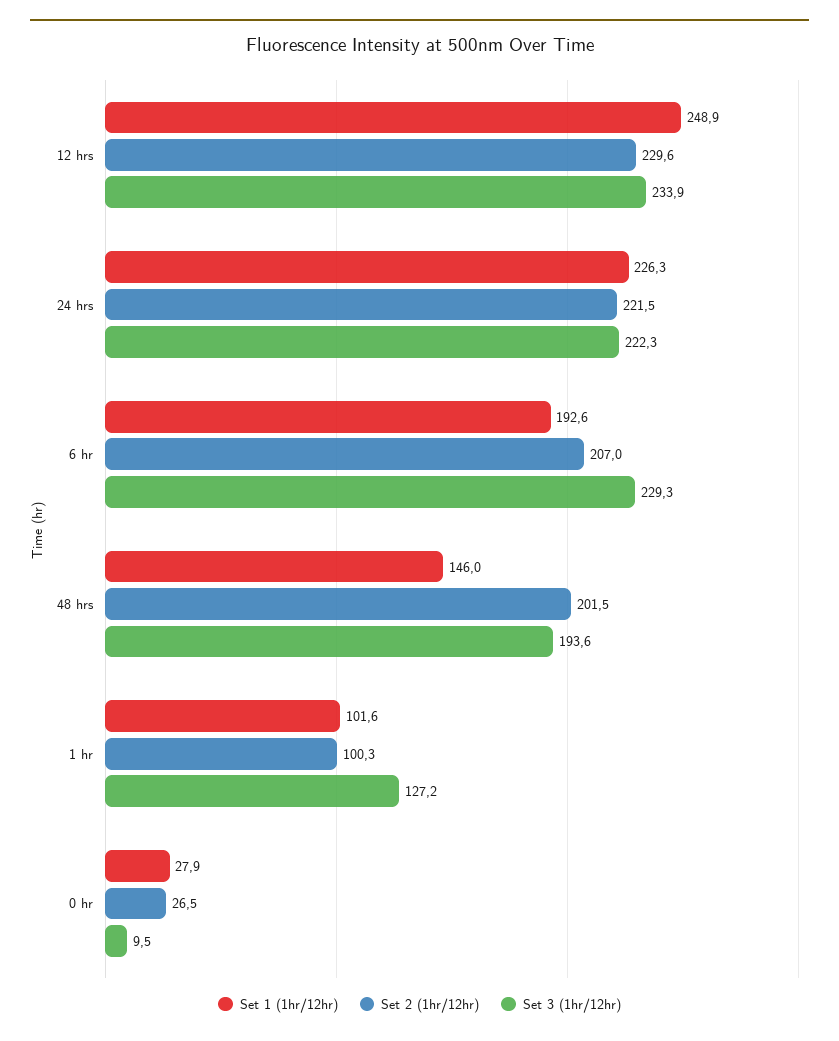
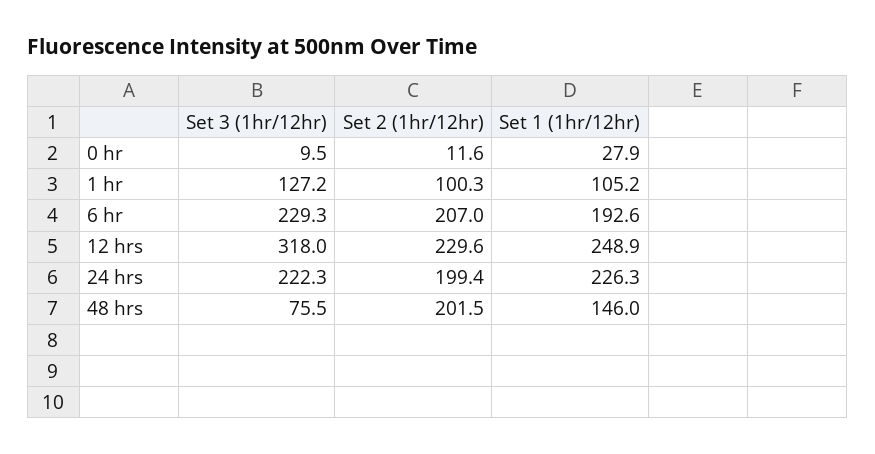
  {
    "Set 1 (1hr/12hr)": {
      "12 hrs": 248.9,
      "24 hrs": 226.3,
      "6 hr": 192.6,
      "48 hrs": 146,
-     "1 hr": 101.6,
+     "1 hr": 105.2,
      "0 hr": 27.9
    },
    "Set 2 (1hr/12hr)": {
      "12 hrs": 229.6,
-     "24 hrs": 221.5,
+     "24 hrs": 199.4,
      "6 hr": 207,
      "48 hrs": 201.5,
      "1 hr": 100.3,
-     "0 hr": 26.5
+     "0 hr": 11.6
    },
    "Set 3 (1hr/12hr)": {
-     "12 hrs": 233.9,
+     "12 hrs": 318,
      "24 hrs": 222.3,
      "6 hr": 229.3,
-     "48 hrs": 193.6,
+     "48 hrs": 75.5,
      "1 hr": 127.2,
      "0 hr": 9.5
    }
  }

